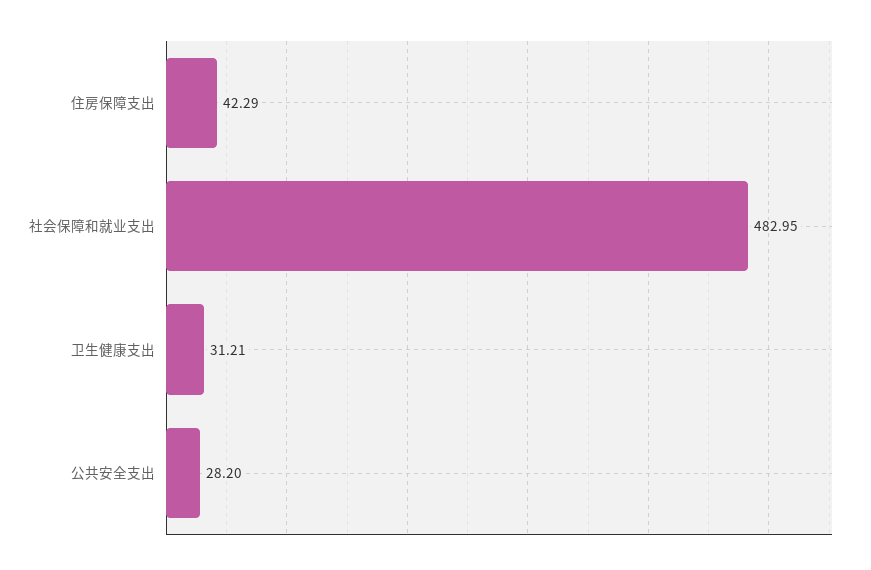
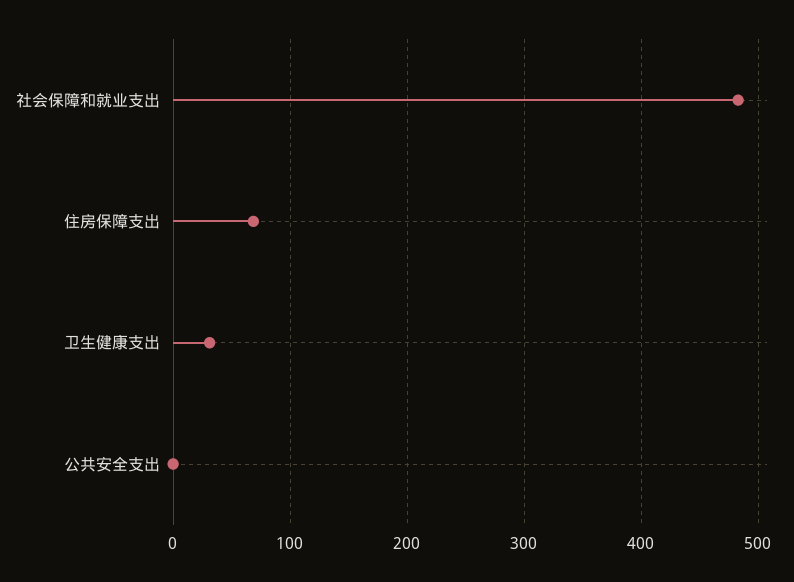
  {
-   "住房保障支出": 42.29,
+   "住房保障支出": 70,
    "社会保障和就业支出": 482.95,
    "卫生健康支出": 31.21,
-   "公共安全支出": 28.2
+   "公共安全支出": 0
  }

